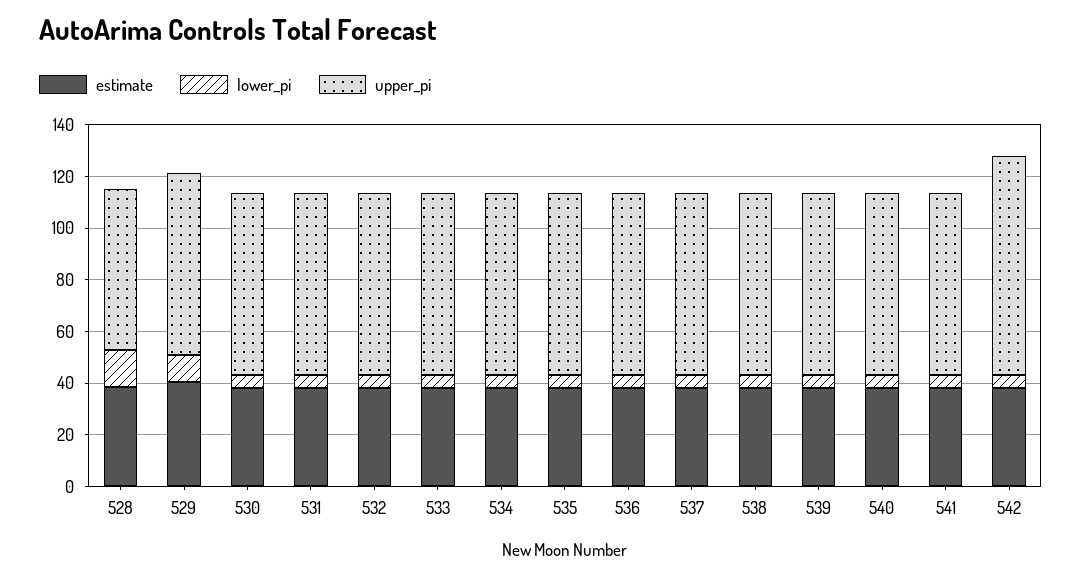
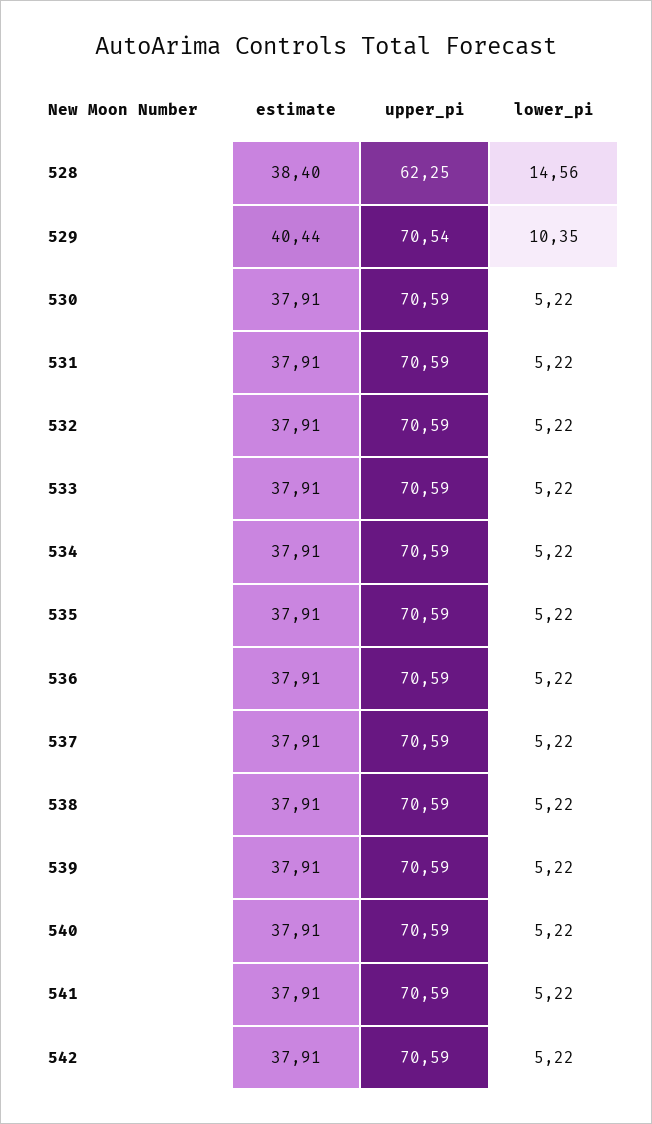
  {
    "estimate": {
      "528": 38.4,
      "529": 40.44,
      "530": 37.91,
      "531": 37.91,
      "532": 37.91,
      "533": 37.91,
      "534": 37.91,
      "535": 37.91,
      "536": 37.91,
      "537": 37.91,
      "538": 37.91,
      "539": 37.91,
      "540": 37.91,
      "541": 37.91,
      "542": 37.91
    },
    "lower_pi": {
      "528": 14.56,
      "529": 10.35,
      "530": 5.22,
      "531": 5.22,
      "532": 5.22,
      "533": 5.22,
      "534": 5.22,
      "535": 5.22,
      "536": 5.22,
      "537": 5.22,
      "538": 5.22,
      "539": 5.22,
      "540": 5.22,
      "541": 5.22,
      "542": 5.22
    },
    "upper_pi": {
      "528": 62.25,
      "529": 70.54,
      "530": 70.59,
      "531": 70.59,
      "532": 70.59,
      "533": 70.59,
      "534": 70.59,
      "535": 70.59,
      "536": 70.59,
      "537": 70.59,
      "538": 70.59,
      "539": 70.59,
      "540": 70.59,
      "541": 70.59,
-     "542": 85
+     "542": 70.59
    }
  }

